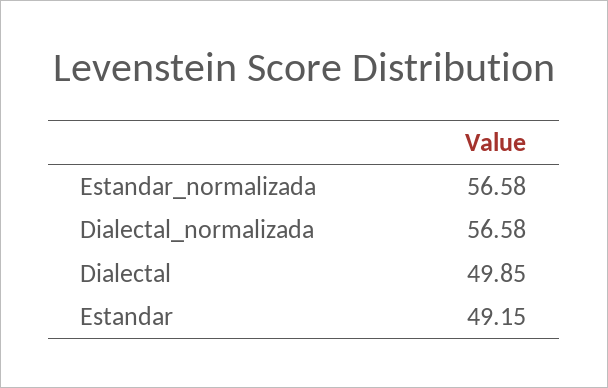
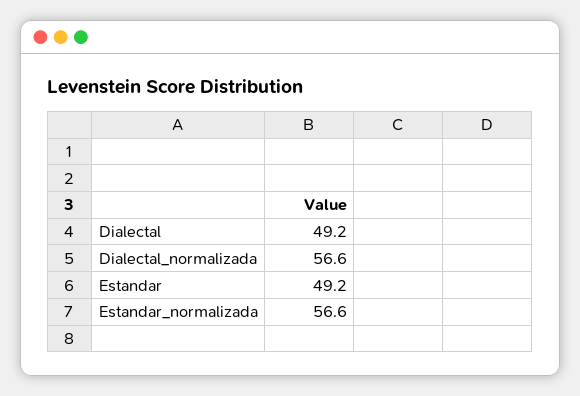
  {
    "Estandar_normalizada": 56.58,
    "Dialectal_normalizada": 56.58,
-   "Dialectal": 49.85,
+   "Dialectal": 49.2,
    "Estandar": 49.15
  }

